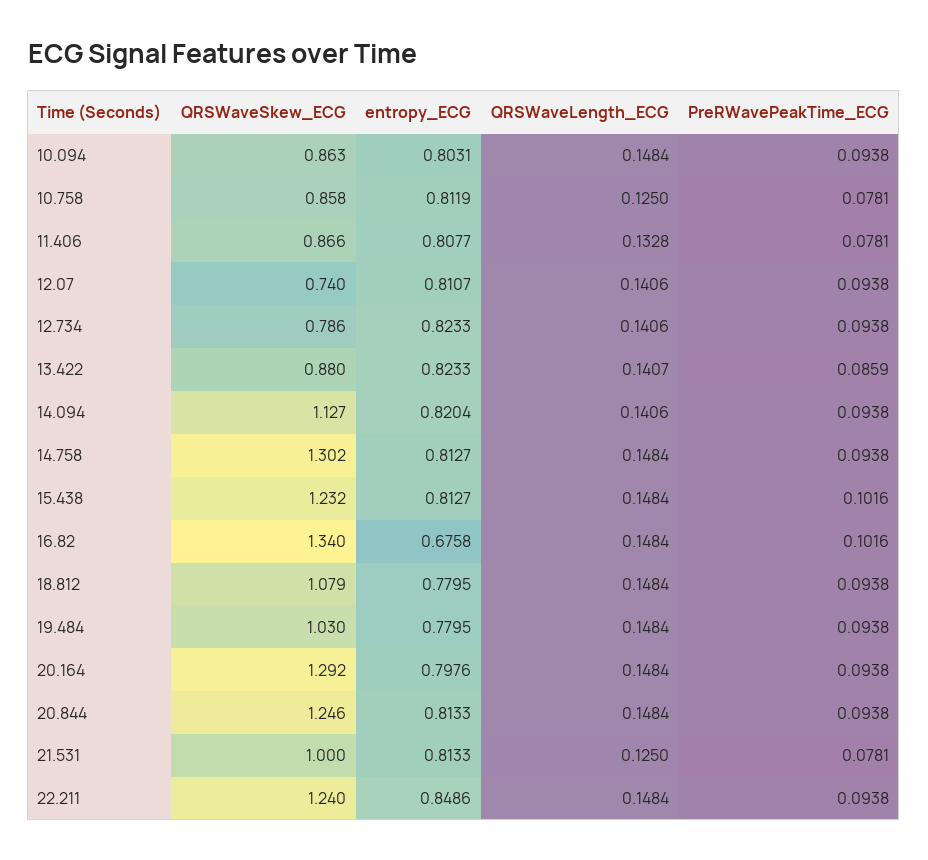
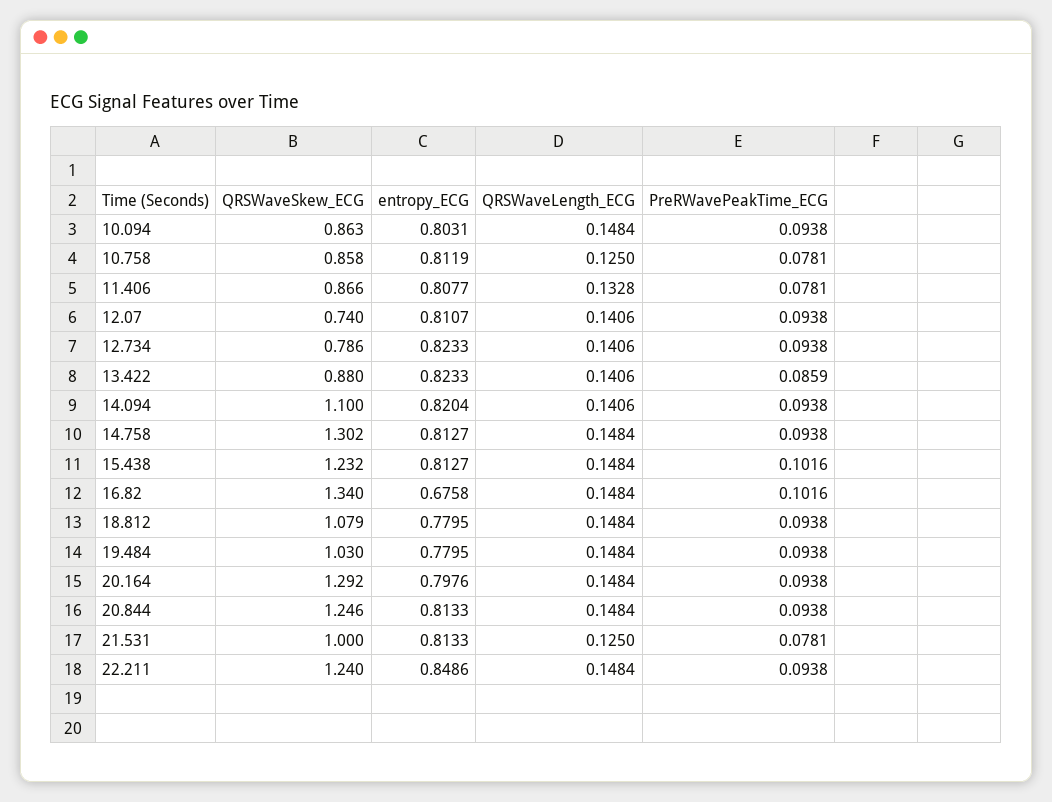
  {
    "QRSWaveSkew_ECG": {
      "10.094": 0.863,
      "10.758": 0.858,
      "11.406": 0.866,
      "12.07": 0.74,
      "12.734": 0.786,
      "13.422": 0.88,
-     "14.094": 1.127,
+     "14.094": 1.1,
      "14.758": 1.302,
      "15.438": 1.232,
      "16.82": 1.34,
      "18.812": 1.079,
      "19.484": 1.03,
      "20.164": 1.292,
      "20.844": 1.246,
      "21.531": 1,
      "22.211": 1.24
    },
    "entropy_ECG": {
      "10.094": 0.8031,
      "10.758": 0.8119,
      "11.406": 0.8077,
      "12.07": 0.8107,
      "12.734": 0.8233,
      "13.422": 0.8233,
      "14.094": 0.8204,
      "14.758": 0.8127,
      "15.438": 0.8127,
      "16.82": 0.6758,
      "18.812": 0.7795,
      "19.484": 0.7795,
      "20.164": 0.7976,
      "20.844": 0.8133,
      "21.531": 0.8133,
      "22.211": 0.8486
    },
    "QRSWaveLength_ECG": {
      "10.094": 0.1484,
      "10.758": 0.125,
      "11.406": 0.1328,
      "12.07": 0.1406,
      "12.734": 0.1406,
-     "13.422": 0.1407,
+     "13.422": 0.1406,
      "14.094": 0.1406,
      "14.758": 0.1484,
      "15.438": 0.1484,
      "16.82": 0.1484,
      "18.812": 0.1484,
      "19.484": 0.1484,
      "20.164": 0.1484,
      "20.844": 0.1484,
      "21.531": 0.125,
      "22.211": 0.1484
    },
    "PreRWavePeakTime_ECG": {
      "10.094": 0.0938,
      "10.758": 0.0781,
      "11.406": 0.0781,
      "12.07": 0.0938,
      "12.734": 0.0938,
      "13.422": 0.0859,
      "14.094": 0.0938,
      "14.758": 0.0938,
      "15.438": 0.1016,
      "16.82": 0.1016,
      "18.812": 0.0938,
      "19.484": 0.0938,
      "20.164": 0.0938,
      "20.844": 0.0938,
      "21.531": 0.0781,
      "22.211": 0.0938
    }
  }

